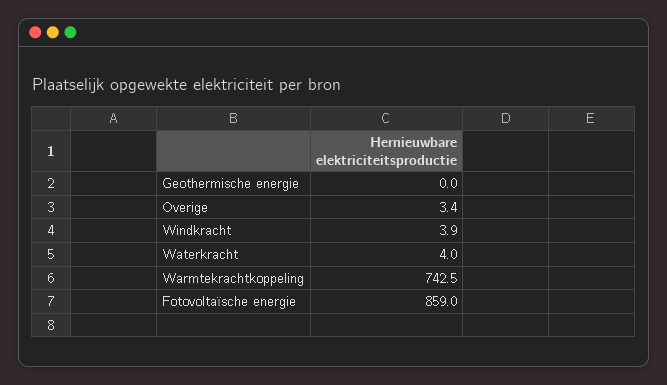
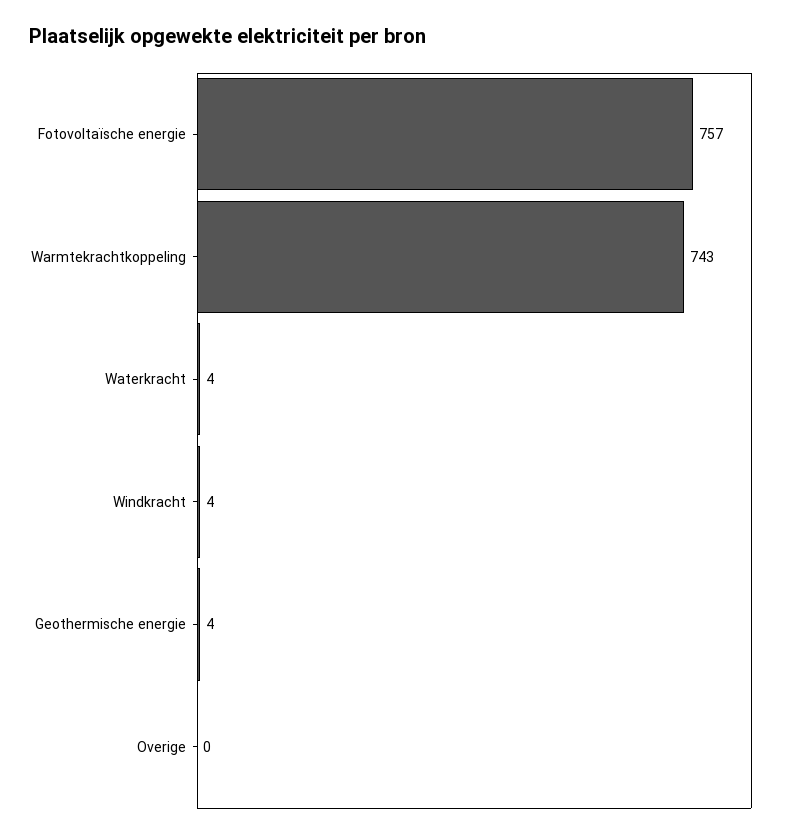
  {
-   "Geothermische energie": 0,
+   "Geothermische energie": 4,
-   "Overige": 3.4,
+   "Overige": 0,
    "Windkracht": 3.9,
    "Waterkracht": 4,
    "Warmtekrachtkoppeling": 742.5,
-   "Fotovoltaïsche energie": 859
+   "Fotovoltaïsche energie": 757
  }

